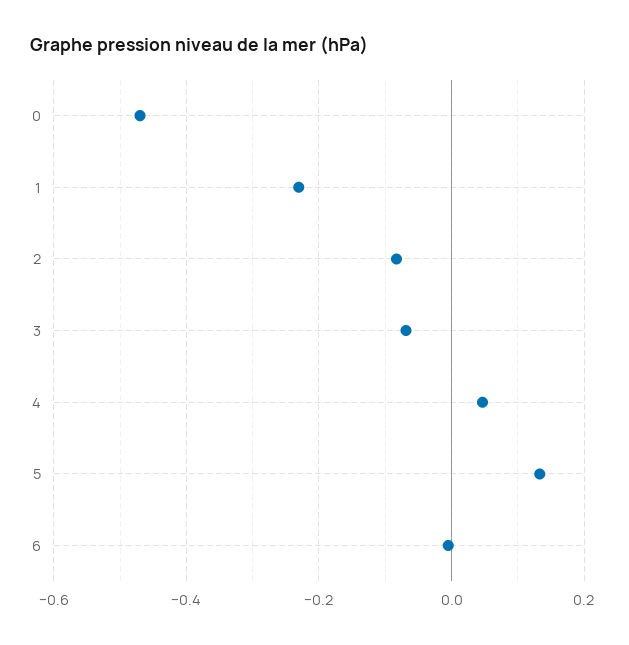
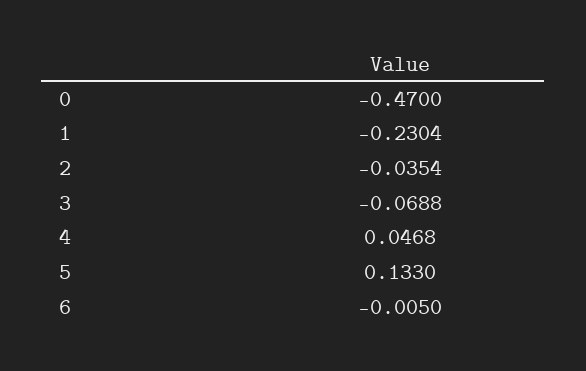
  {
    "0": -0.47,
    "1": -0.2304,
-   "2": -0.08,
+   "2": -0.0354,
    "3": -0.0688,
    "4": 0.0468,
    "5": 0.133,
    "6": -0.005
  }

